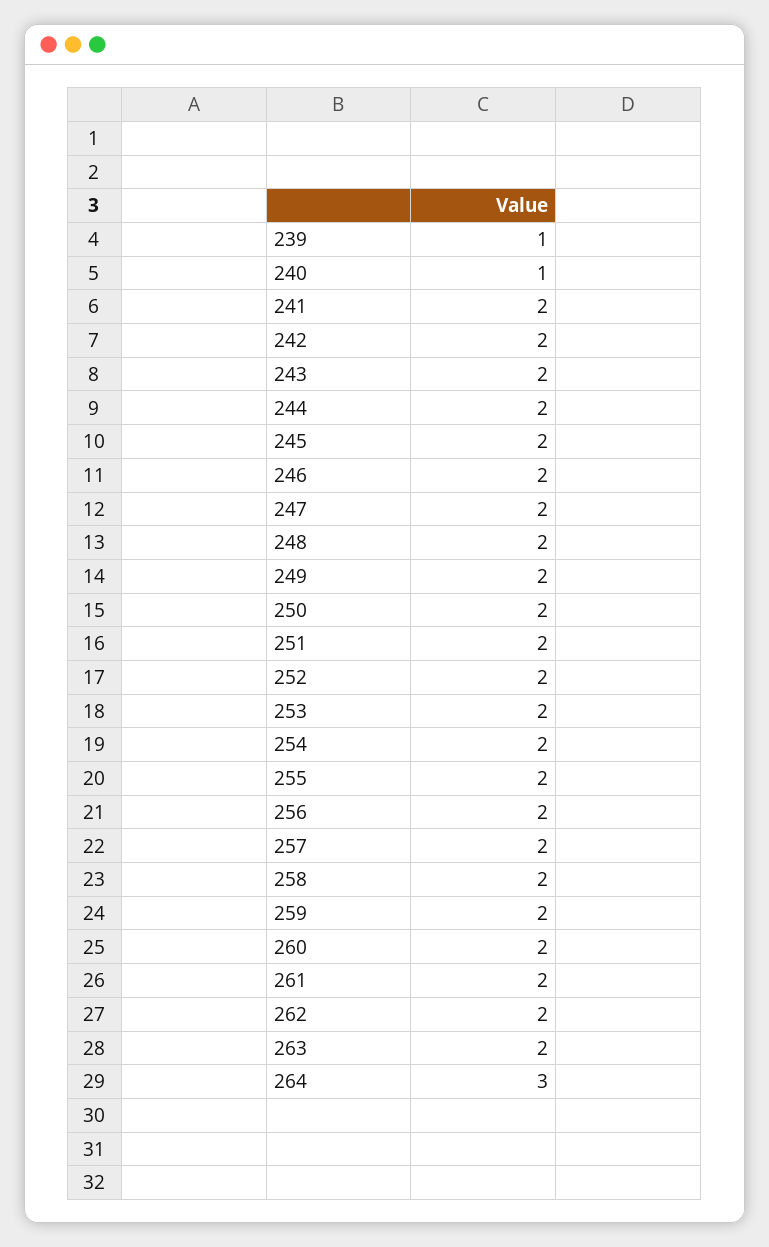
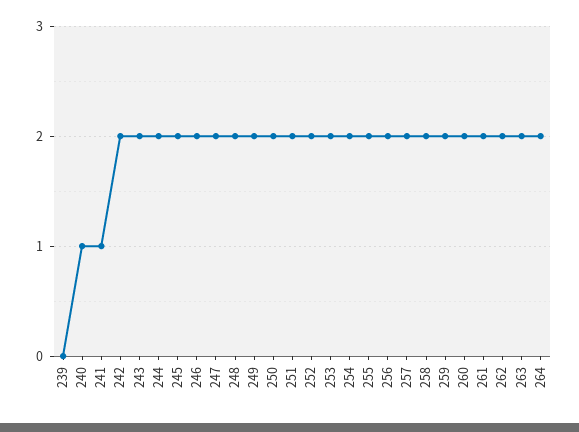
  {
-   "239": 1,
+   "239": 0,
    "240": 1,
-   "241": 2,
+   "241": 1,
    "242": 2,
    "243": 2,
    "244": 2,
    "245": 2,
    "246": 2,
    "247": 2,
    "248": 2,
    "249": 2,
    "250": 2,
    "251": 2,
    "252": 2,
    "253": 2,
    "254": 2,
    "255": 2,
    "256": 2,
    "257": 2,
    "258": 2,
    "259": 2,
    "260": 2,
    "261": 2,
    "262": 2,
    "263": 2,
-   "264": 3
+   "264": 2
  }

